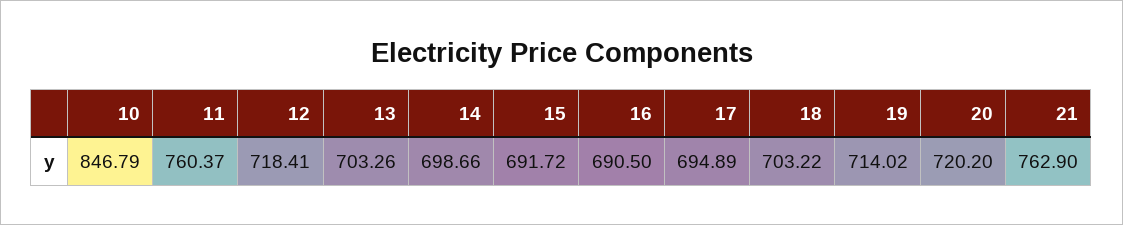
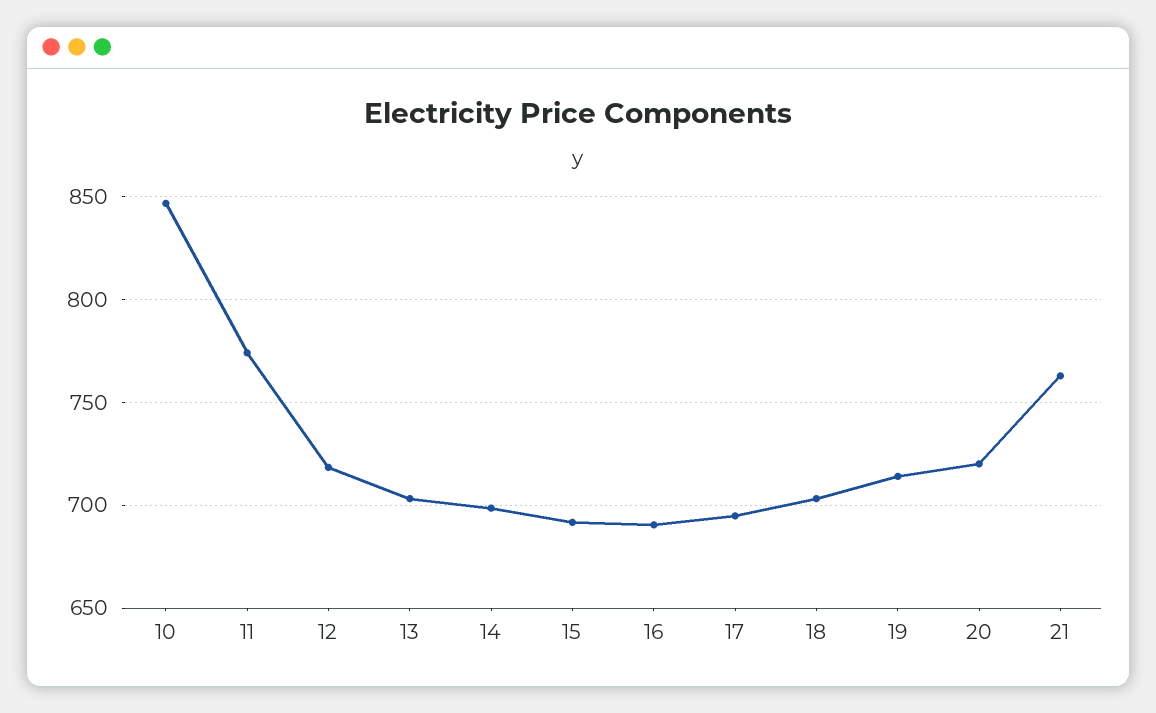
  {
    "10": 846.79,
-   "11": 760.37,
+   "11": 775,
    "12": 718.41,
    "13": 703.26,
    "14": 698.66,
    "15": 691.72,
    "16": 690.5,
    "17": 694.89,
    "18": 703.22,
    "19": 714.02,
    "20": 720.2,
    "21": 762.9
  }

